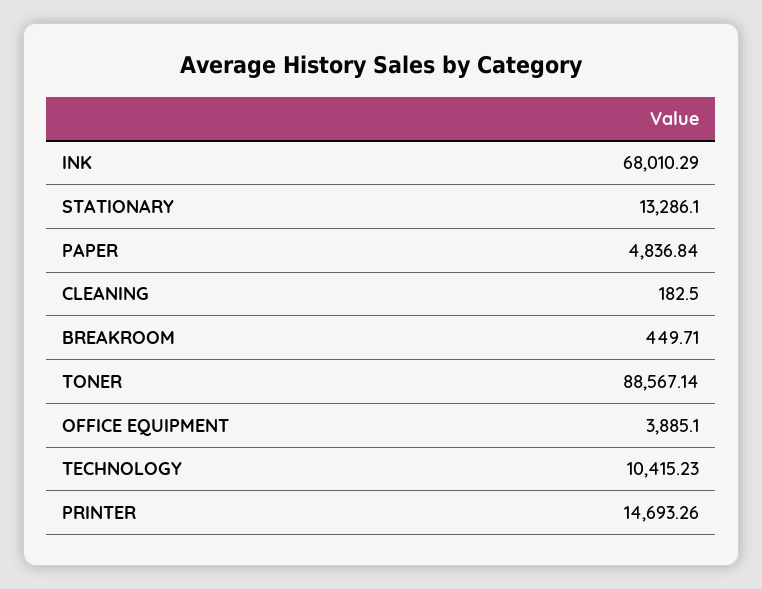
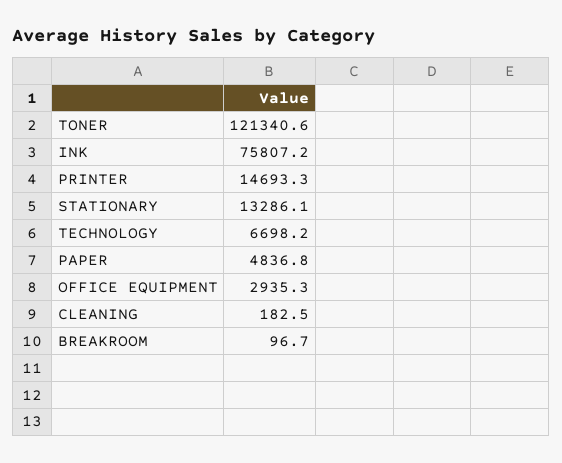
  {
-   "INK": 68010.29,
+   "INK": 75807.2,
    "STATIONARY": 13286.1,
    "PAPER": 4836.84,
    "CLEANING": 182.5,
-   "BREAKROOM": 449.71,
+   "BREAKROOM": 96.7,
-   "TONER": 88567.14,
+   "TONER": 121340.6,
-   "OFFICE EQUIPMENT": 3885.1,
+   "OFFICE EQUIPMENT": 2935.3,
-   "TECHNOLOGY": 10415.23,
+   "TECHNOLOGY": 6698.2,
    "PRINTER": 14693.26
  }

